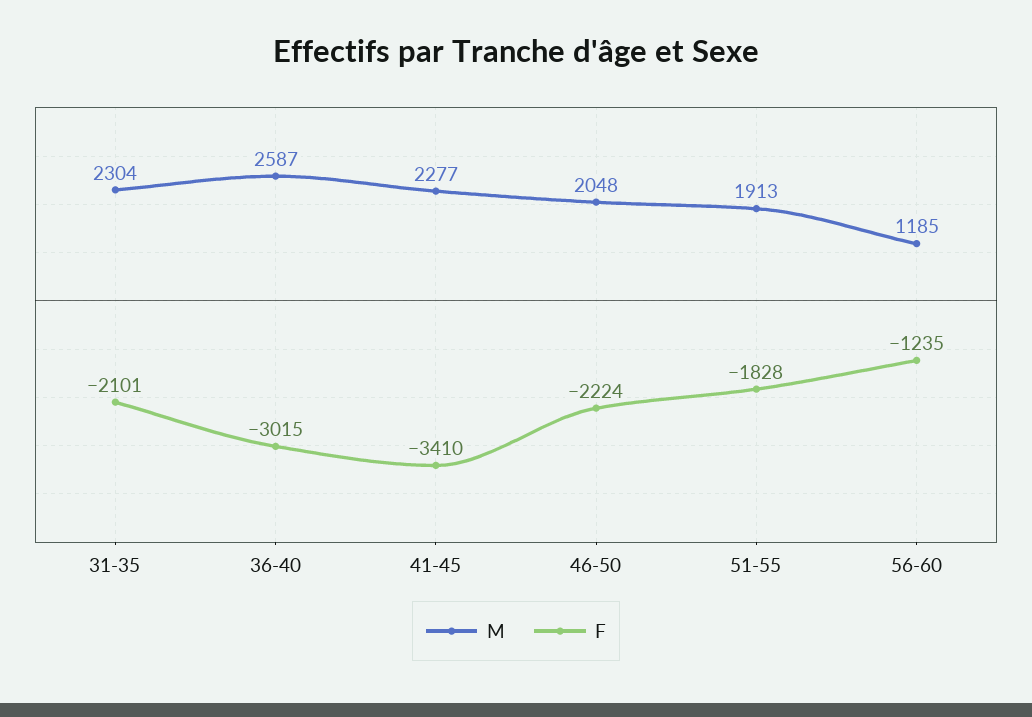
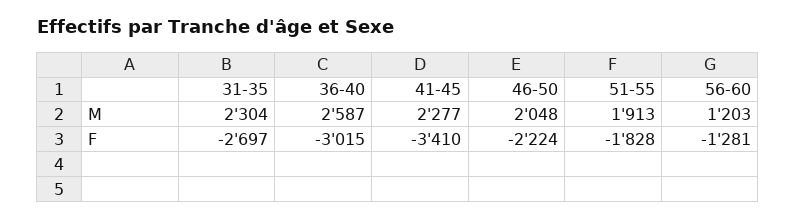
  {
    "M": {
      "31-35": 2304,
      "36-40": 2587,
      "41-45": 2277,
      "46-50": 2048,
      "51-55": 1913,
-     "56-60": 1185
+     "56-60": 1203
    },
    "F": {
-     "31-35": -2101,
+     "31-35": -2697,
      "36-40": -3015,
      "41-45": -3410,
      "46-50": -2224,
      "51-55": -1828,
-     "56-60": -1235
+     "56-60": -1281
    }
  }

